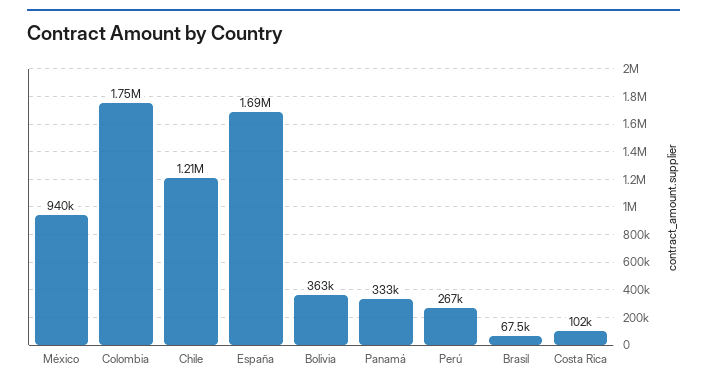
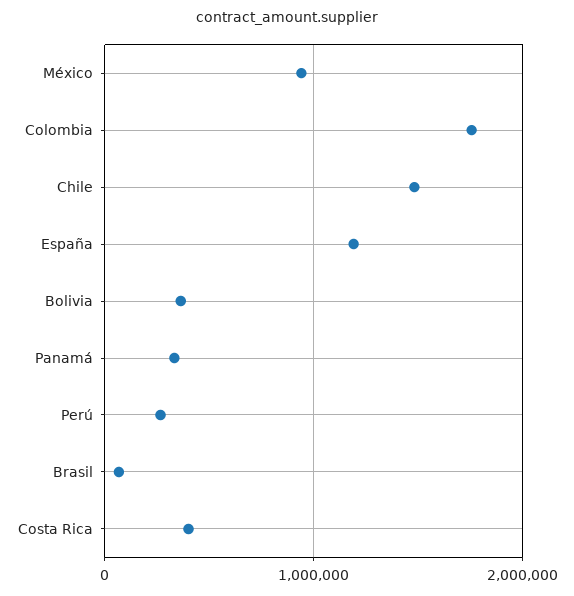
  {
    "México": 940000,
    "Colombia": 1750000,
-   "Chile": 1210000,
+   "Chile": 1500000,
-   "España": 1690000,
+   "España": 1200000,
    "Bolivia": 363000,
    "Panamá": 333000,
    "Perú": 267000,
    "Brasil": 67500,
-   "Costa Rica": 102000
+   "Costa Rica": 400000
  }

